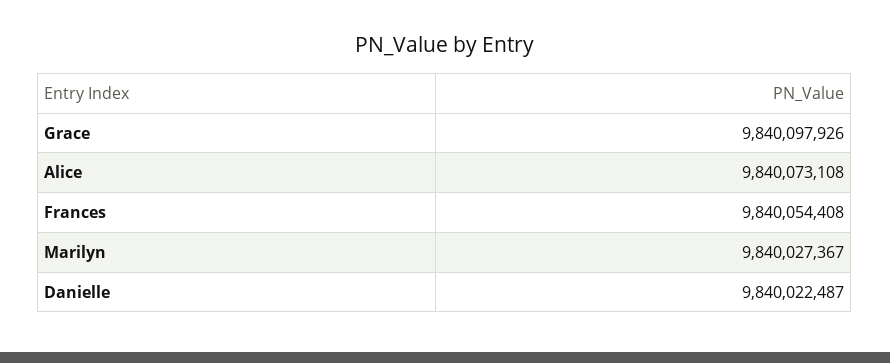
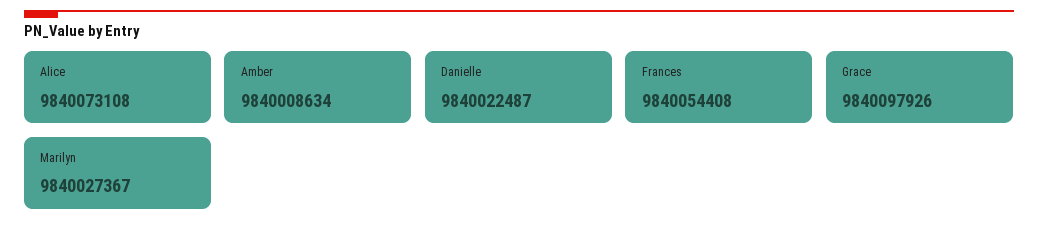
  {
    "Grace": 9840097926,
    "Alice": 9840073108,
    "Frances": 9840054408,
    "Marilyn": 9840027367,
-   "Danielle": 9840022487
+   "Danielle": 9840022487,
+   "Amber": 9840008634
  }

